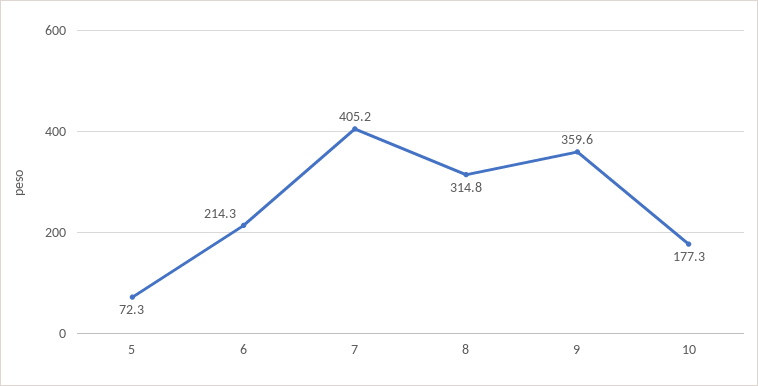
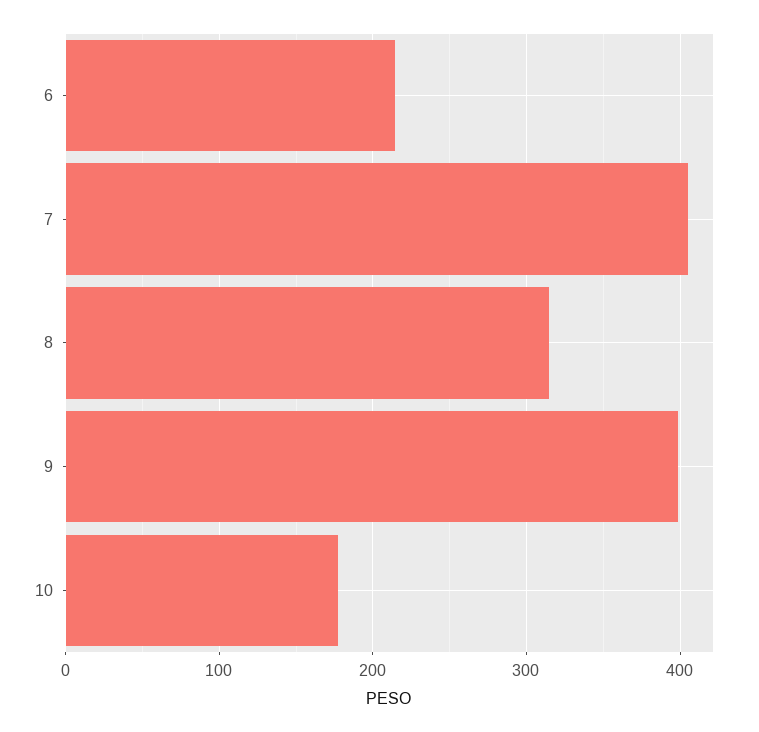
  {
-   "5": 72.3,
    "6": 214.3,
    "7": 405.2,
    "8": 314.8,
-   "9": 359.6,
+   "9": 400,
    "10": 177.3
  }

